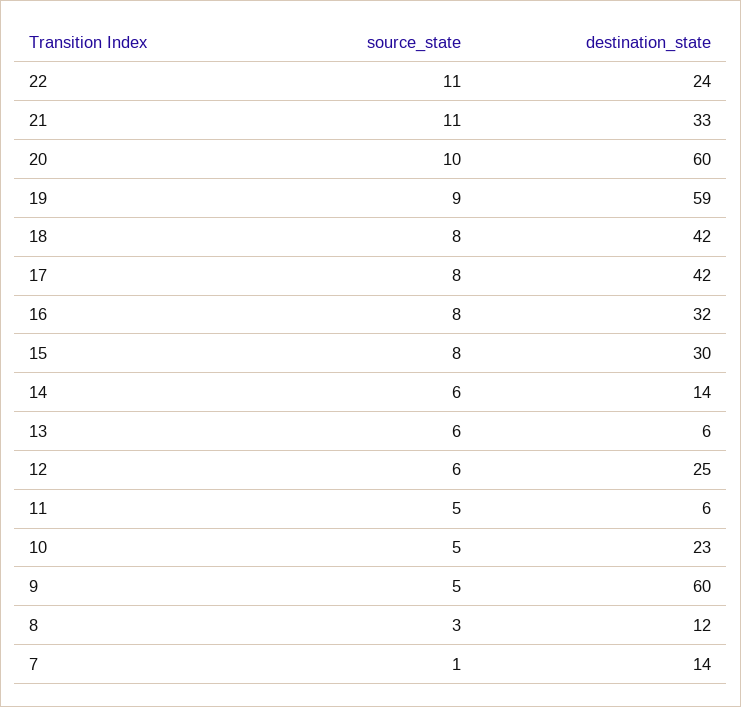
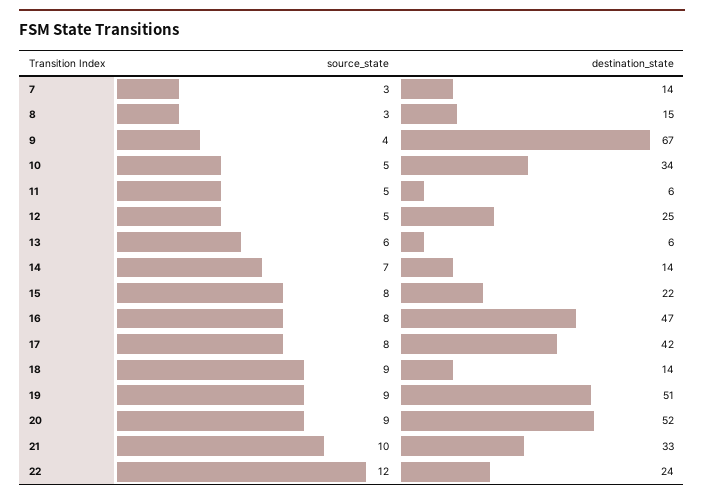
  {
    "source_state": {
-     "22": 11,
+     "22": 12,
-     "21": 11,
+     "21": 10,
-     "20": 10,
+     "20": 9,
      "19": 9,
-     "18": 8,
+     "18": 9,
      "17": 8,
      "16": 8,
      "15": 8,
-     "14": 6,
+     "14": 7,
      "13": 6,
-     "12": 6,
+     "12": 5,
      "11": 5,
      "10": 5,
-     "9": 5,
+     "9": 4,
      "8": 3,
-     "7": 1
+     "7": 3
    },
    "destination_state": {
      "22": 24,
      "21": 33,
-     "20": 60,
+     "20": 52,
-     "19": 59,
+     "19": 51,
-     "18": 42,
+     "18": 14,
      "17": 42,
-     "16": 32,
+     "16": 47,
-     "15": 30,
+     "15": 22,
      "14": 14,
      "13": 6,
      "12": 25,
      "11": 6,
-     "10": 23,
+     "10": 34,
-     "9": 60,
+     "9": 67,
-     "8": 12,
+     "8": 15,
      "7": 14
    }
  }

